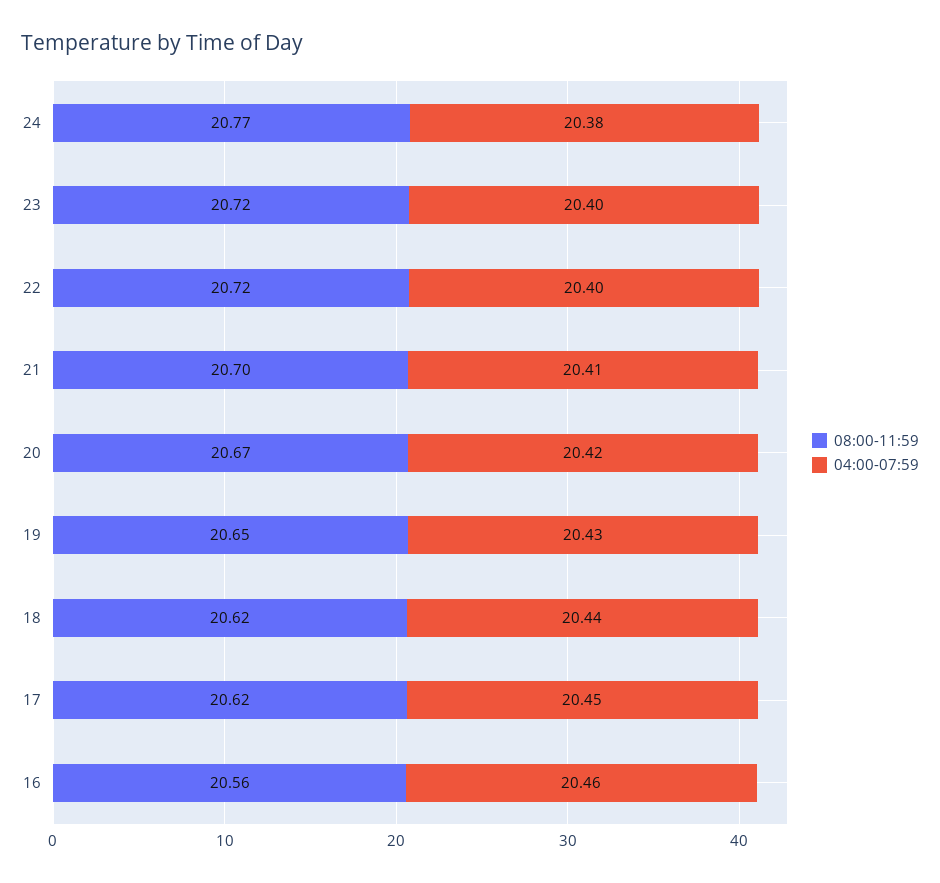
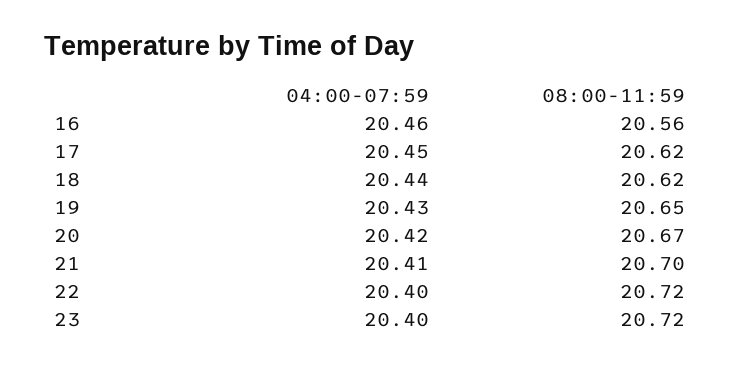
  {
    "08:00-11:59": {
-     "24": 20.77,
      "23": 20.72,
      "22": 20.72,
      "21": 20.7,
      "20": 20.67,
      "19": 20.65,
      "18": 20.62,
      "17": 20.62,
      "16": 20.56
    },
    "04:00-07:59": {
-     "24": 20.38,
      "23": 20.4,
      "22": 20.4,
      "21": 20.41,
      "20": 20.42,
      "19": 20.43,
      "18": 20.44,
      "17": 20.45,
      "16": 20.46
    }
  }

